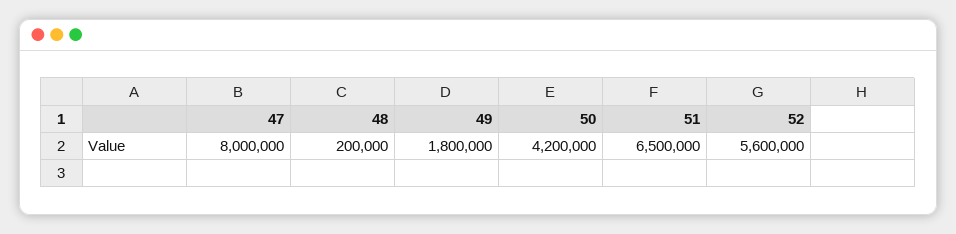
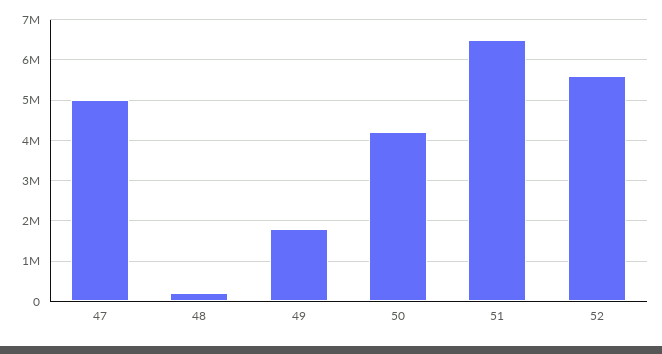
  {
-   "47": 8000000,
+   "47": 5000000,
    "48": 200000,
    "49": 1800000,
    "50": 4200000,
    "51": 6500000,
    "52": 5600000
  }

